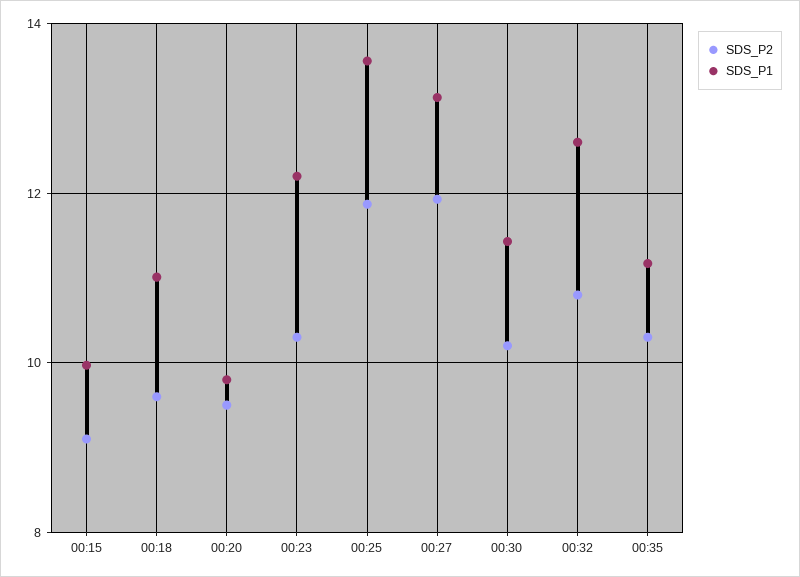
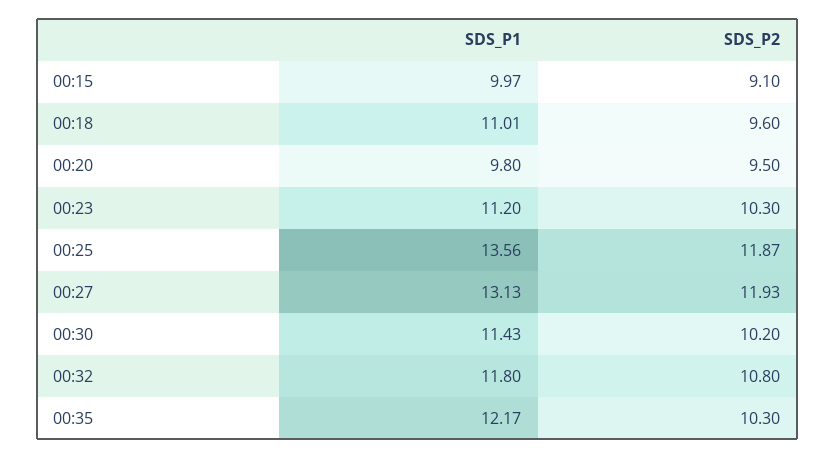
  {
    "SDS_P2": {
      "00:15": 9.1,
      "00:18": 9.6,
      "00:20": 9.5,
      "00:23": 10.3,
      "00:25": 11.87,
      "00:27": 11.93,
      "00:30": 10.2,
      "00:32": 10.8,
      "00:35": 10.3
    },
    "SDS_P1": {
      "00:15": 9.97,
      "00:18": 11.01,
      "00:20": 9.8,
-     "00:23": 12.2,
+     "00:23": 11.2,
      "00:25": 13.56,
      "00:27": 13.13,
      "00:30": 11.43,
-     "00:32": 12.6,
+     "00:32": 11.8,
-     "00:35": 11.2
+     "00:35": 12.17
    }
  }

